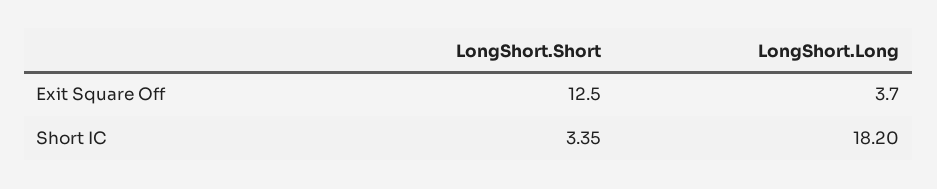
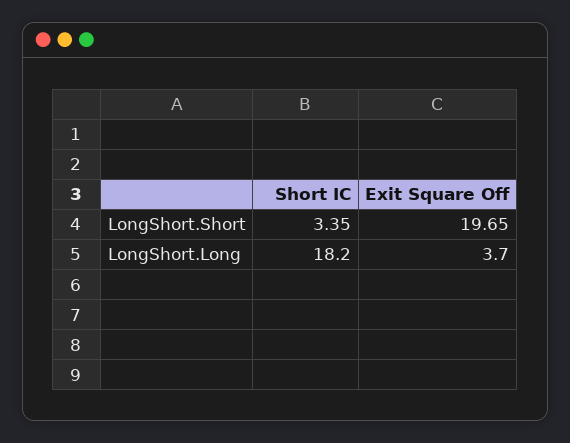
  {
    "LongShort.Short": {
-     "Exit Square Off": 12.5,
+     "Exit Square Off": 19.65,
      "Short IC": 3.35
    },
    "LongShort.Long": {
      "Exit Square Off": 3.7,
      "Short IC": 18.2
    }
  }

